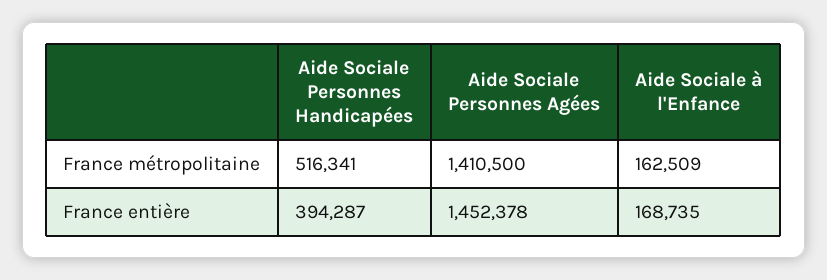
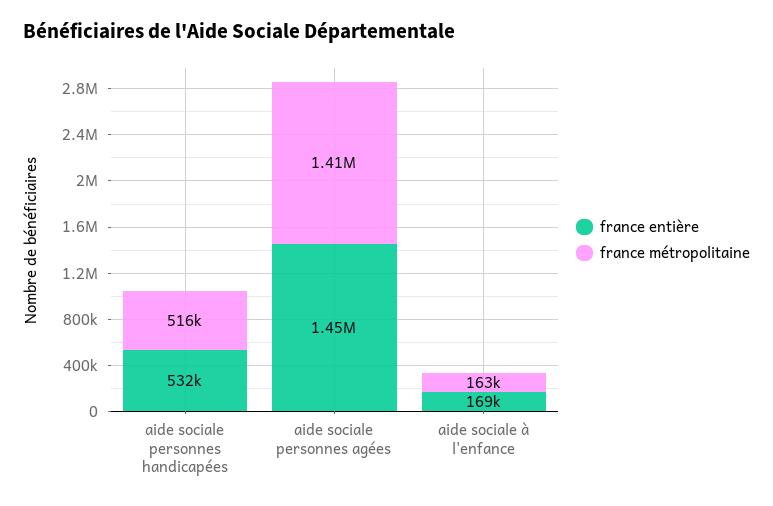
  {
    "France métropolitaine": {
      "Aide Sociale Personnes Handicapées": 516341,
      "Aide Sociale Personnes Agées": 1410500,
      "Aide Sociale à l'Enfance": 162509
    },
    "France entière": {
-     "Aide Sociale Personnes Handicapées": 394287,
+     "Aide Sociale Personnes Handicapées": 532000,
      "Aide Sociale Personnes Agées": 1452378,
      "Aide Sociale à l'Enfance": 168735
    }
  }

